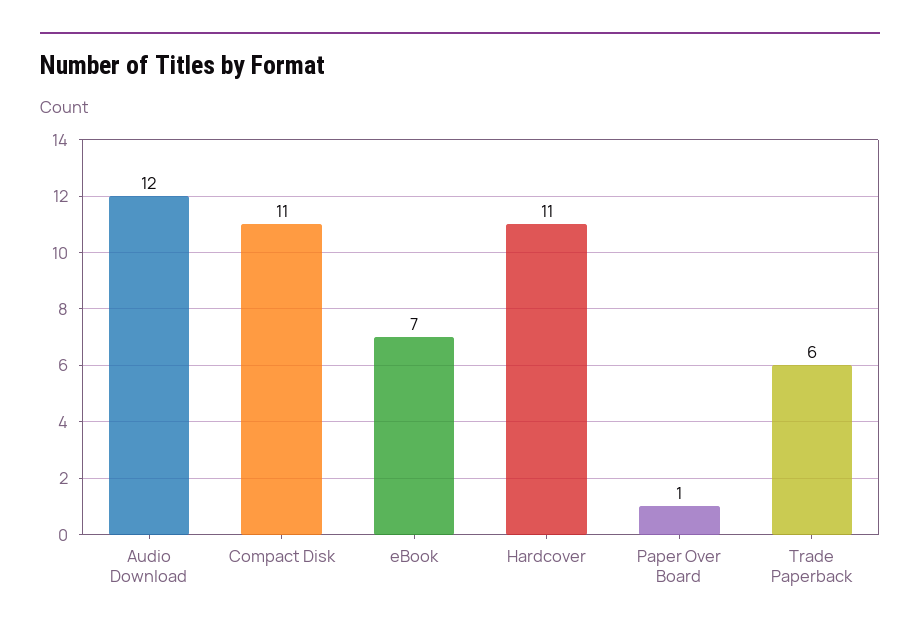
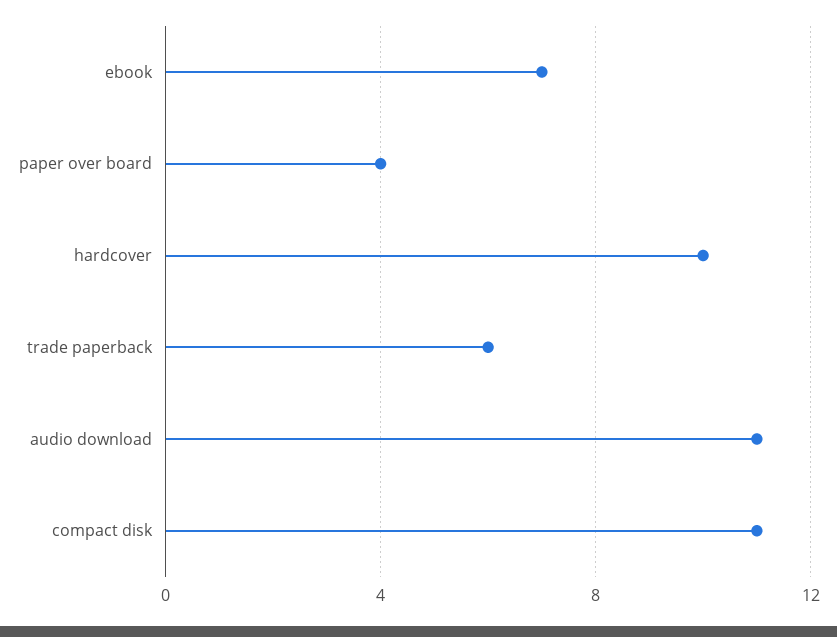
  {
-   "Audio Download": 12,
+   "Audio Download": 11,
    "Compact Disk": 11,
    "eBook": 7,
-   "Hardcover": 11,
+   "Hardcover": 10,
-   "Paper Over Board": 1,
+   "Paper Over Board": 4,
    "Trade Paperback": 6
  }

